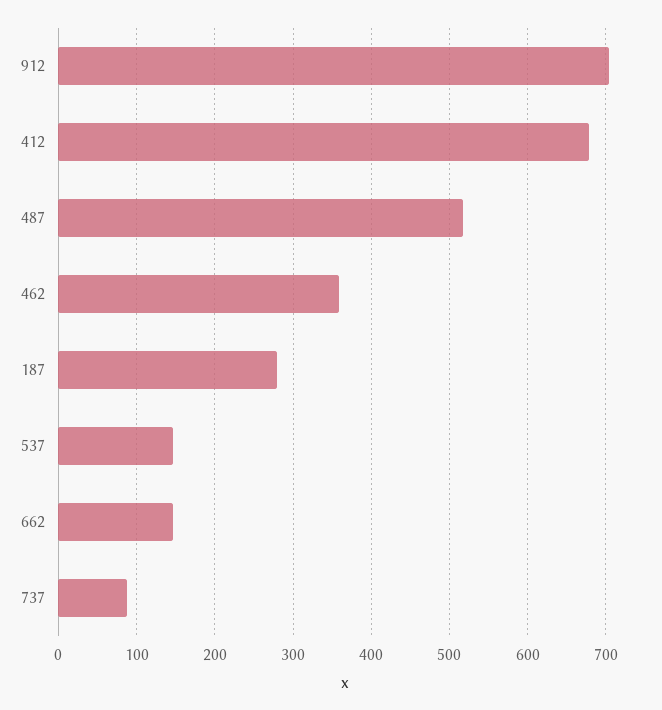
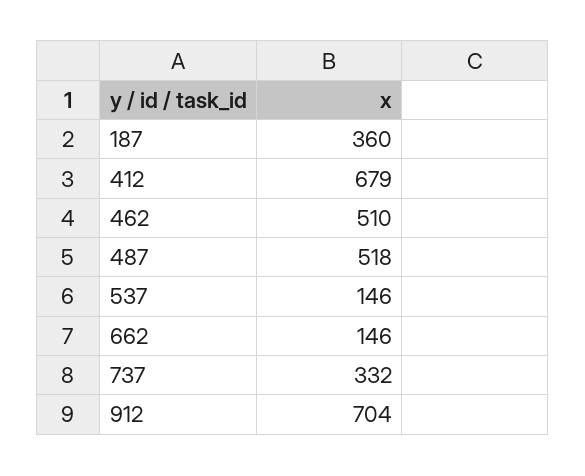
  {
    "912": 704,
    "412": 679,
    "487": 518,
-   "462": 360,
+   "462": 510,
-   "187": 280,
+   "187": 360,
    "537": 146,
    "662": 146,
-   "737": 90
+   "737": 332
  }

